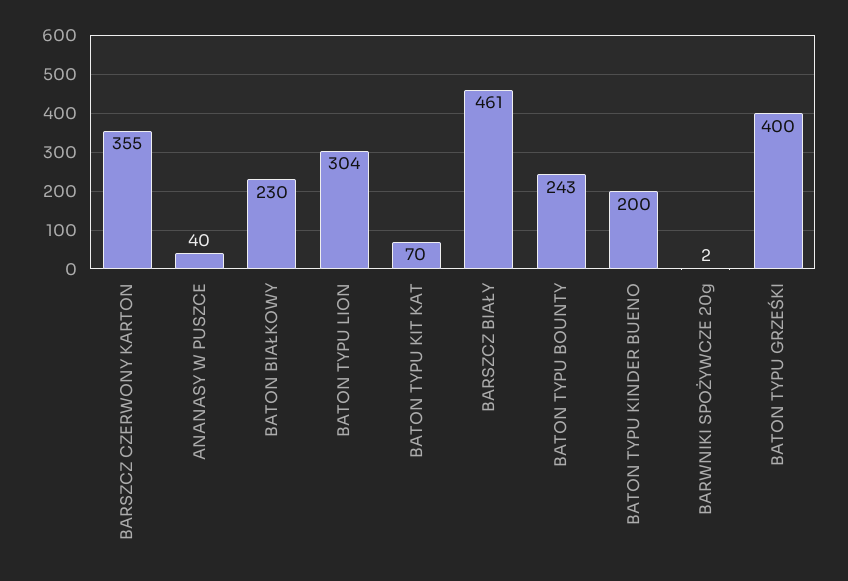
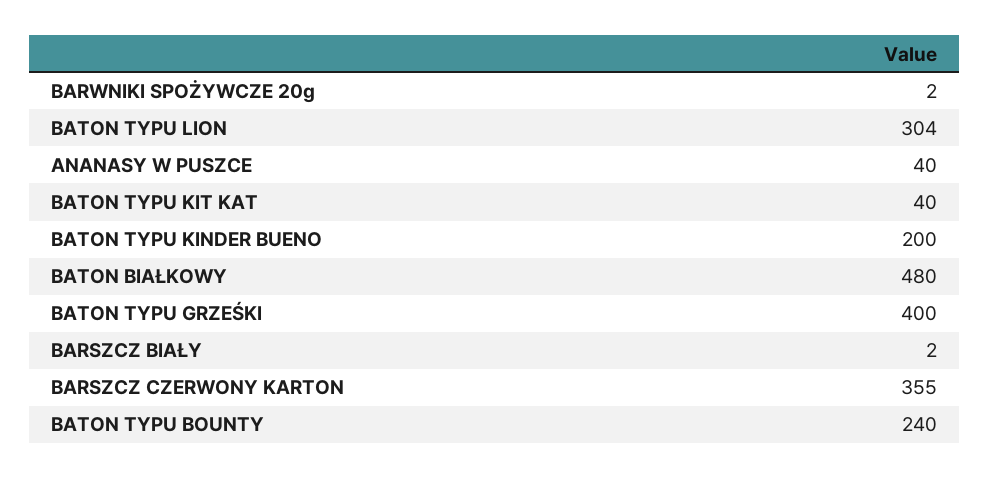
  {
    "BARSZCZ CZERWONY KARTON": 355,
    "ANANASY W PUSZCE": 40,
-   "BATON BIAŁKOWY": 230,
+   "BATON BIAŁKOWY": 480,
    "BATON TYPU LION": 304,
-   "BATON TYPU KIT KAT": 70,
+   "BATON TYPU KIT KAT": 40,
-   "BARSZCZ BIAŁY": 461,
+   "BARSZCZ BIAŁY": 2,
-   "BATON TYPU BOUNTY": 243,
+   "BATON TYPU BOUNTY": 240,
    "BATON TYPU KINDER BUENO": 200,
    "BARWNIKI SPOŻYWCZE 20g": 2,
    "BATON TYPU GRZEŚKI": 400
  }

